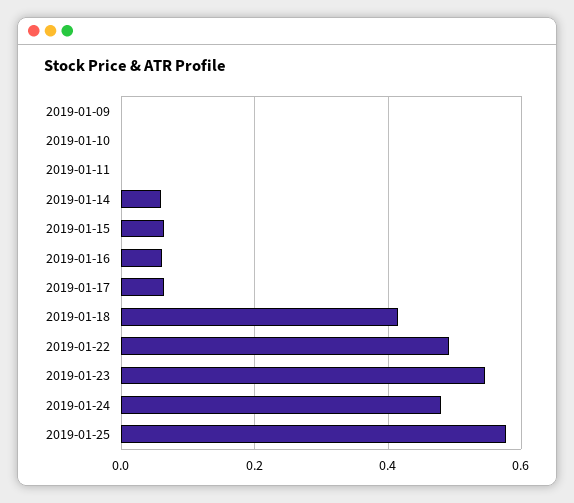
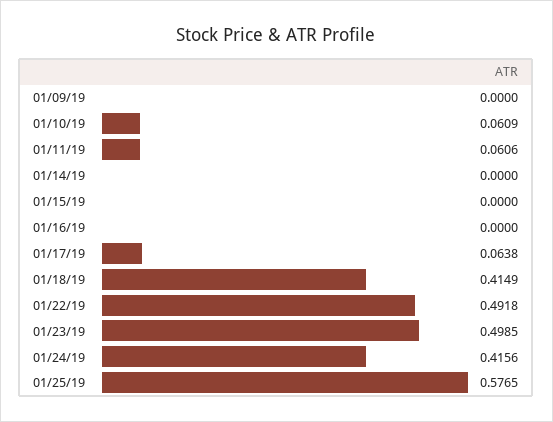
  {
    "2019-01-09": 0,
-   "2019-01-10": 0,
+   "2019-01-10": 0.0609,
-   "2019-01-11": 0,
+   "2019-01-11": 0.0606,
-   "2019-01-14": 0.06,
+   "2019-01-14": 0,
-   "2019-01-15": 0.06,
+   "2019-01-15": 0,
-   "2019-01-16": 0.06,
+   "2019-01-16": 0,
    "2019-01-17": 0.0638,
    "2019-01-18": 0.4149,
    "2019-01-22": 0.4918,
-   "2019-01-23": 0.54,
+   "2019-01-23": 0.4985,
-   "2019-01-24": 0.48,
+   "2019-01-24": 0.4156,
    "2019-01-25": 0.5765
  }

